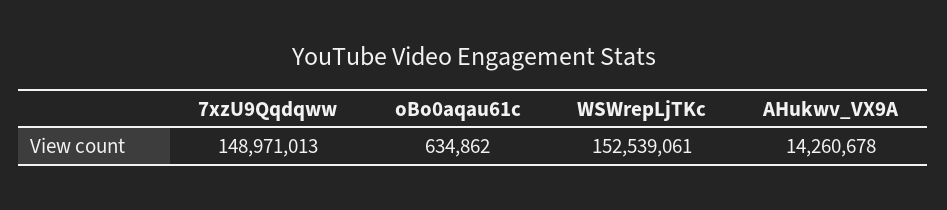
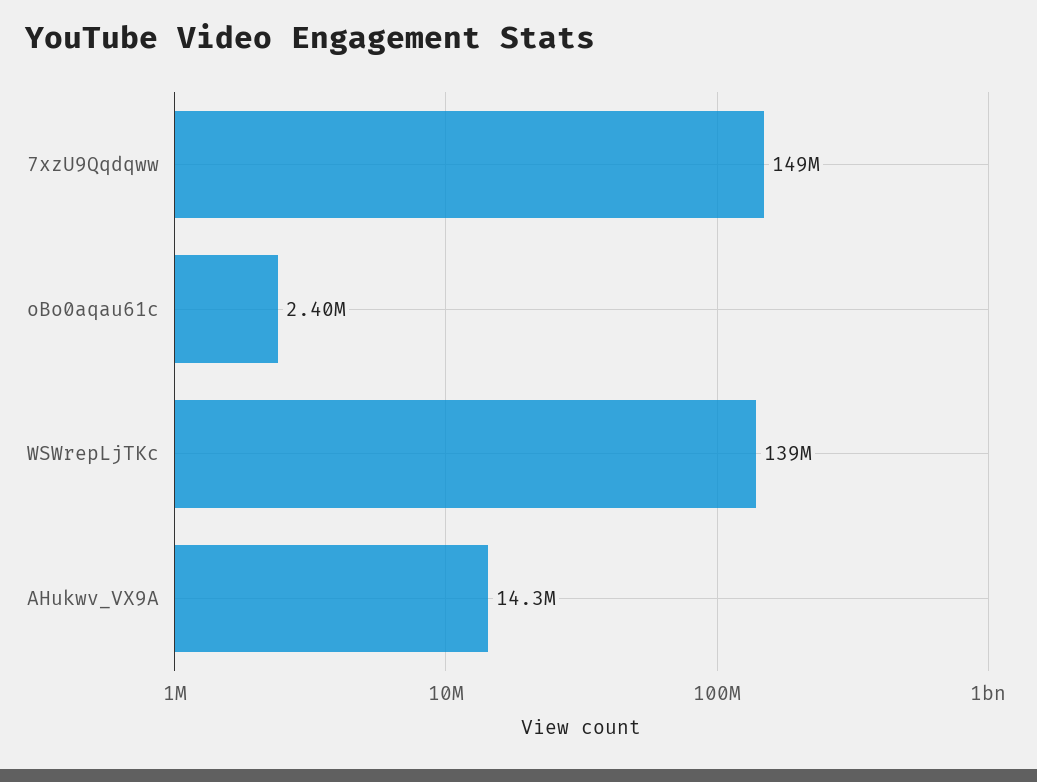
  {
    "7xzU9Qqdqww": 148971013,
-   "oBo0aqau61c": 634862,
+   "oBo0aqau61c": 2400000,
-   "WSWrepLjTKc": 152539061,
+   "WSWrepLjTKc": 139000000,
    "AHukwv_VX9A": 14260678
  }

